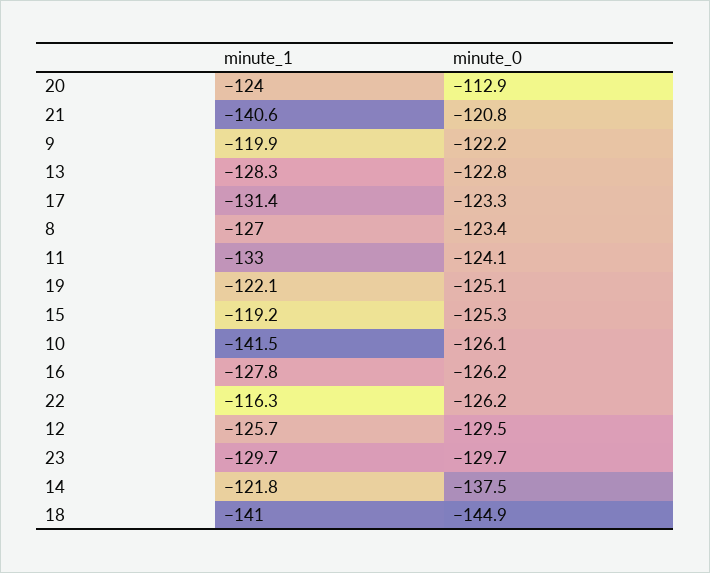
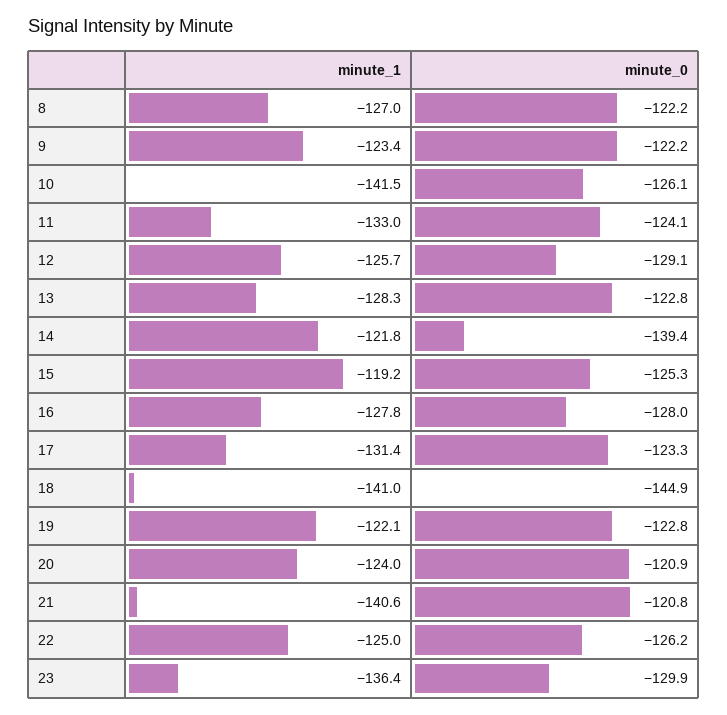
  {
    "minute_1": {
      "20": -124,
      "21": -140.6,
-     "9": -119.9,
+     "9": -123.4,
      "13": -128.3,
      "17": -131.4,
      "8": -127,
      "11": -133,
      "19": -122.1,
      "15": -119.2,
      "10": -141.5,
      "16": -127.8,
-     "22": -116.3,
+     "22": -125,
      "12": -125.7,
-     "23": -129.7,
+     "23": -136.4,
      "14": -121.8,
      "18": -141
    },
    "minute_0": {
-     "20": -112.9,
+     "20": -120.9,
      "21": -120.8,
      "9": -122.2,
      "13": -122.8,
      "17": -123.3,
-     "8": -123.4,
+     "8": -122.2,
      "11": -124.1,
-     "19": -125.1,
+     "19": -122.8,
      "15": -125.3,
      "10": -126.1,
-     "16": -126.2,
+     "16": -128,
      "22": -126.2,
-     "12": -129.5,
+     "12": -129.1,
-     "23": -129.7,
+     "23": -129.9,
-     "14": -137.5,
+     "14": -139.4,
      "18": -144.9
    }
  }

